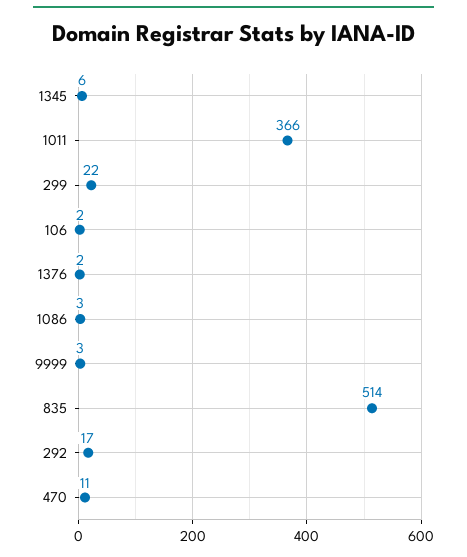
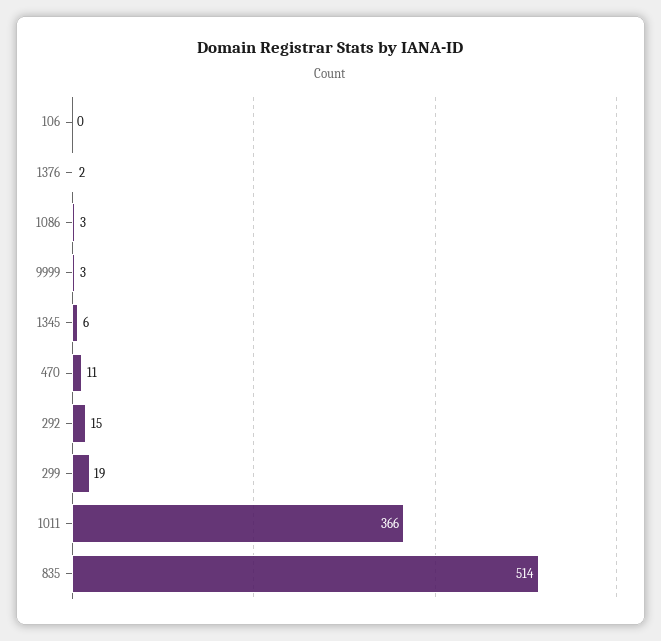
  {
    "1345": 6,
    "1011": 366,
-   "299": 22,
+   "299": 19,
-   "106": 2,
+   "106": 0,
    "1376": 2,
    "1086": 3,
    "9999": 3,
    "835": 514,
-   "292": 17,
+   "292": 15,
    "470": 11
  }

